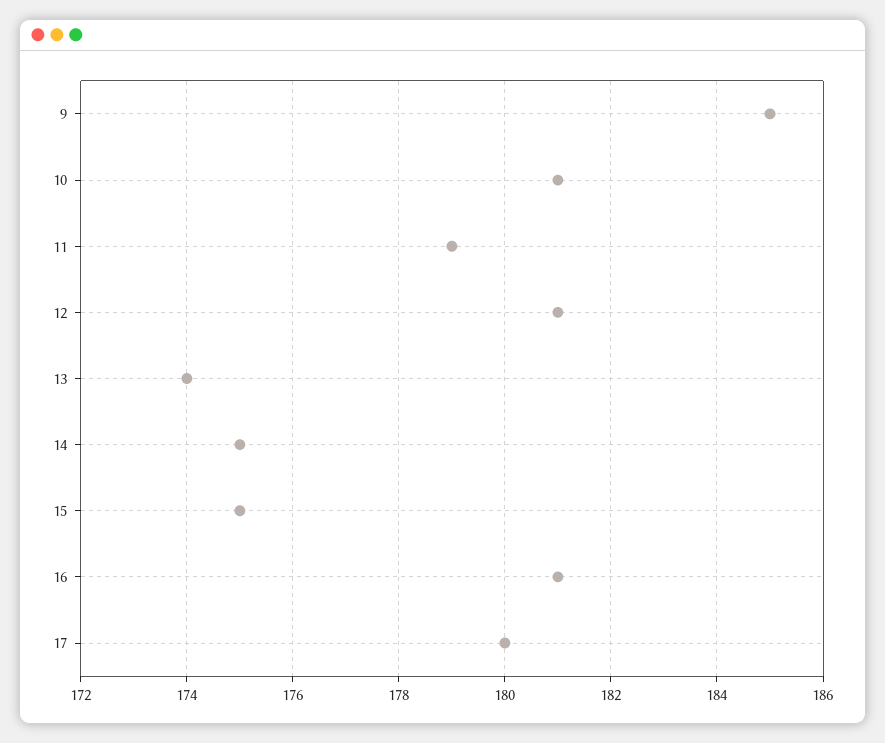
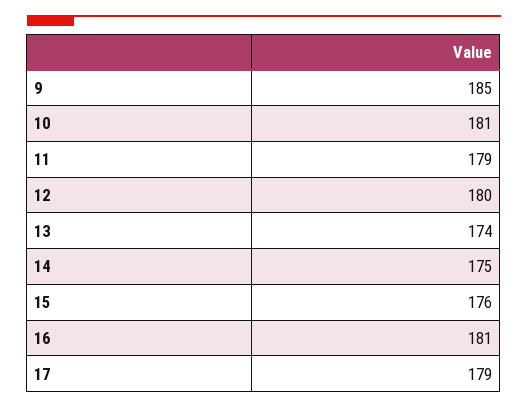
  {
    "9": 185,
    "10": 181,
    "11": 179,
-   "12": 181,
+   "12": 180,
    "13": 174,
    "14": 175,
-   "15": 175,
+   "15": 176,
    "16": 181,
-   "17": 180
+   "17": 179
  }

